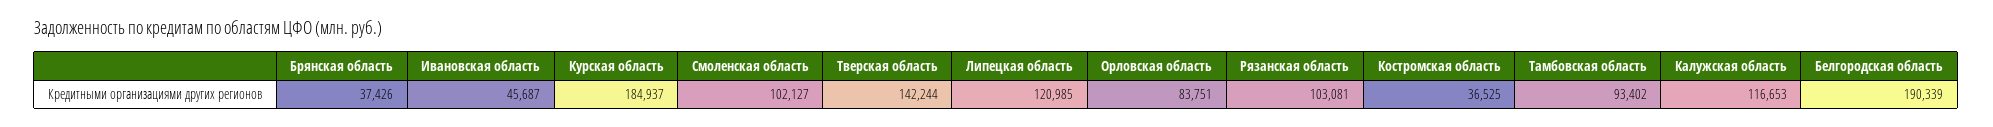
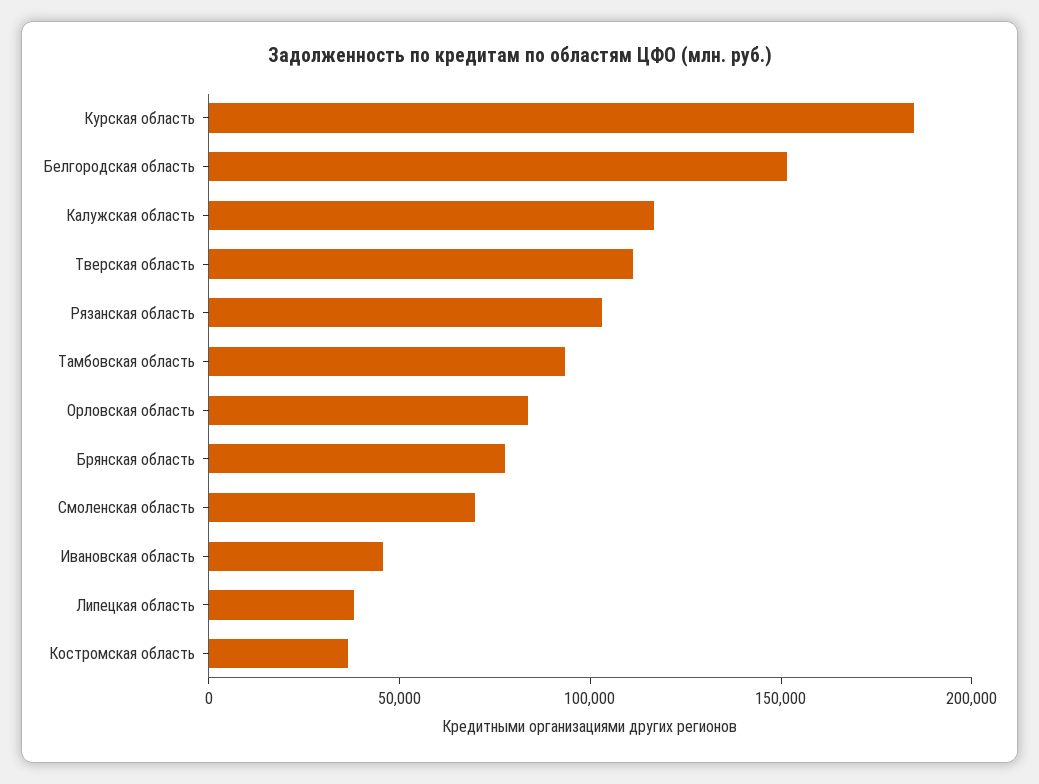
  {
-   "Брянская область": 37426,
+   "Брянская область": 80000,
    "Ивановская область": 45687,
    "Курская область": 184937,
-   "Смоленская область": 102127,
+   "Смоленская область": 70000,
-   "Тверская область": 142244,
+   "Тверская область": 110000,
-   "Липецкая область": 120985,
+   "Липецкая область": 40000,
    "Орловская область": 83751,
    "Рязанская область": 103081,
    "Костромская область": 36525,
    "Тамбовская область": 93402,
    "Калужская область": 116653,
-   "Белгородская область": 190339
+   "Белгородская область": 150000
  }

